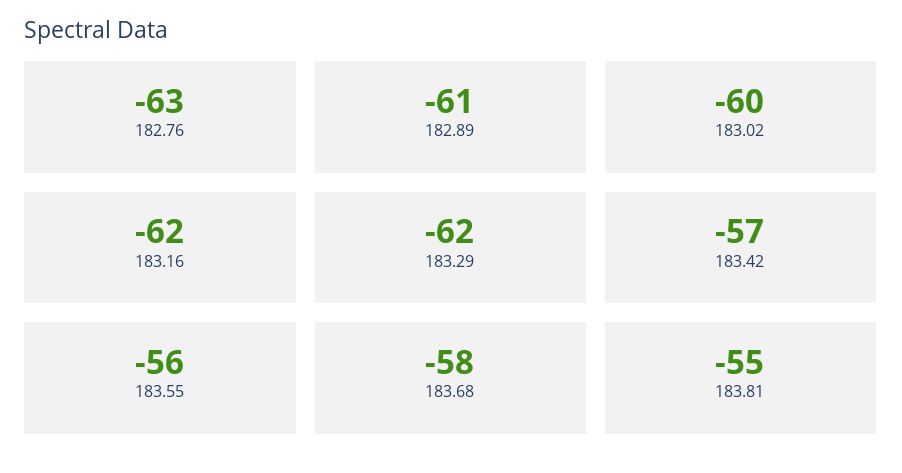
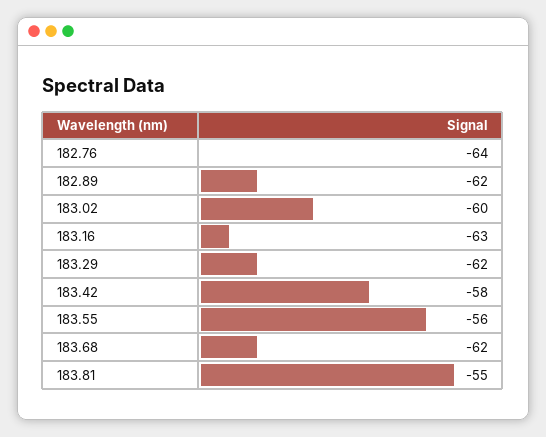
  {
-   "182.76": -63,
+   "182.76": -64,
-   "182.89": -61,
+   "182.89": -62,
    "183.02": -60,
-   "183.16": -62,
+   "183.16": -63,
    "183.29": -62,
-   "183.42": -57,
+   "183.42": -58,
    "183.55": -56,
-   "183.68": -58,
+   "183.68": -62,
    "183.81": -55
  }

